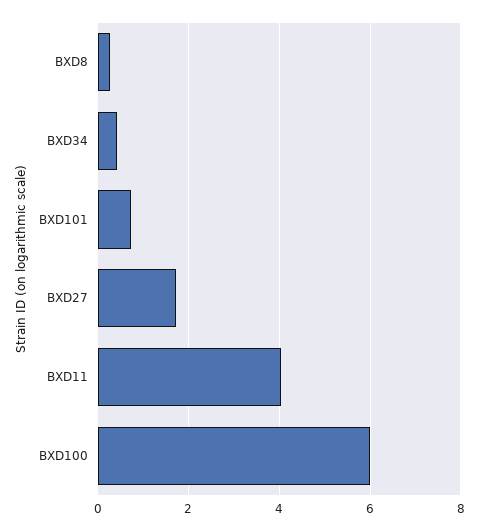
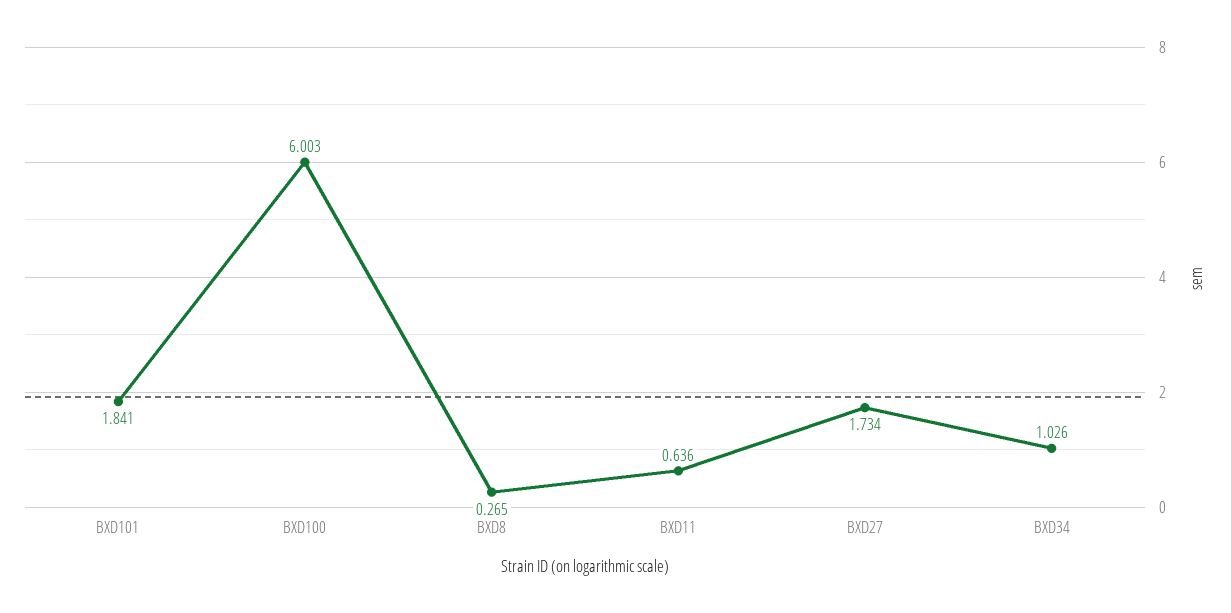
  {
    "BXD8": 0.265,
-   "BXD34": 0.4,
+   "BXD34": 1.026,
-   "BXD101": 0.8,
+   "BXD101": 1.841,
    "BXD27": 1.734,
-   "BXD11": 4,
+   "BXD11": 0.636,
    "BXD100": 6.003
  }

